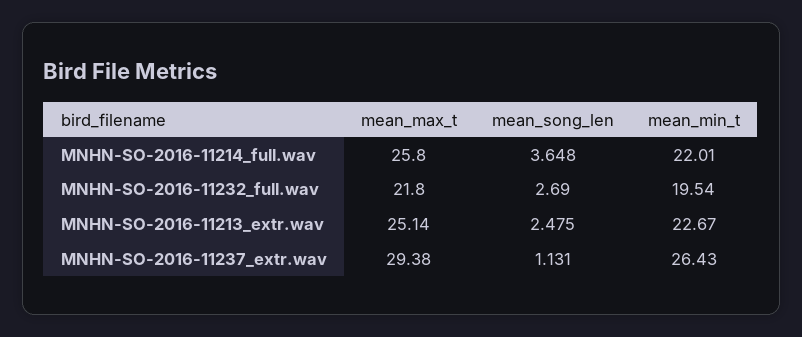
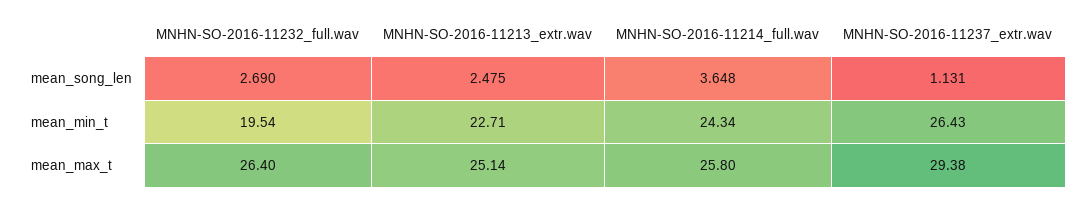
  {
    "mean_max_t": {
      "MNHN-SO-2016-11214_full.wav": 25.8,
-     "MNHN-SO-2016-11232_full.wav": 21.8,
+     "MNHN-SO-2016-11232_full.wav": 26.4,
      "MNHN-SO-2016-11213_extr.wav": 25.14,
      "MNHN-SO-2016-11237_extr.wav": 29.38
    },
    "mean_song_len": {
      "MNHN-SO-2016-11214_full.wav": 3.648,
      "MNHN-SO-2016-11232_full.wav": 2.69,
      "MNHN-SO-2016-11213_extr.wav": 2.475,
      "MNHN-SO-2016-11237_extr.wav": 1.131
    },
    "mean_min_t": {
-     "MNHN-SO-2016-11214_full.wav": 22.01,
+     "MNHN-SO-2016-11214_full.wav": 24.34,
      "MNHN-SO-2016-11232_full.wav": 19.54,
-     "MNHN-SO-2016-11213_extr.wav": 22.67,
+     "MNHN-SO-2016-11213_extr.wav": 22.71,
      "MNHN-SO-2016-11237_extr.wav": 26.43
    }
  }

